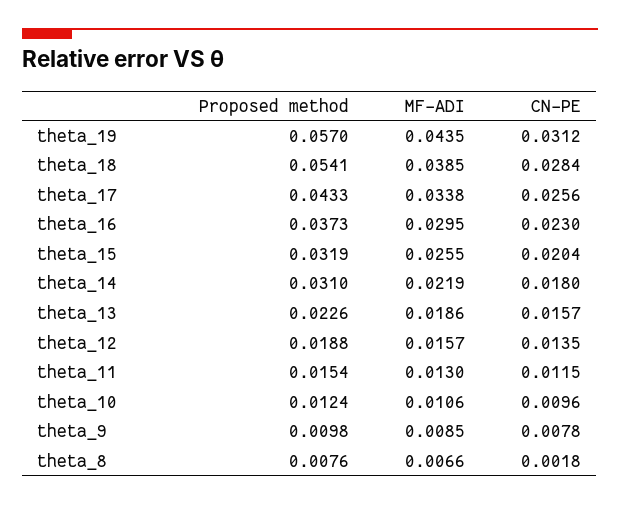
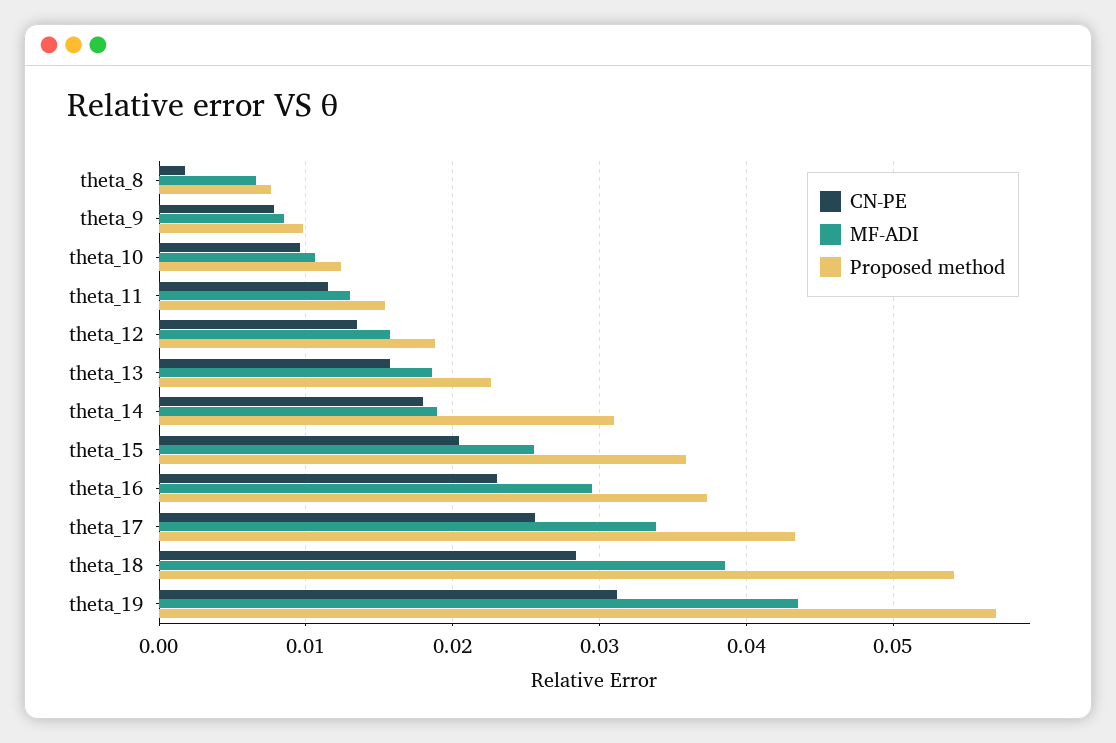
  {
    "Proposed method": {
      "theta_19": 0.057,
      "theta_18": 0.0541,
      "theta_17": 0.0433,
      "theta_16": 0.0373,
-     "theta_15": 0.0319,
+     "theta_15": 0.036,
      "theta_14": 0.031,
      "theta_13": 0.0226,
      "theta_12": 0.0188,
      "theta_11": 0.0154,
      "theta_10": 0.0124,
      "theta_9": 0.0098,
      "theta_8": 0.0076
    },
    "MF-ADI": {
      "theta_19": 0.0435,
      "theta_18": 0.0385,
      "theta_17": 0.0338,
      "theta_16": 0.0295,
      "theta_15": 0.0255,
-     "theta_14": 0.0219,
+     "theta_14": 0.019,
      "theta_13": 0.0186,
      "theta_12": 0.0157,
      "theta_11": 0.013,
      "theta_10": 0.0106,
      "theta_9": 0.0085,
      "theta_8": 0.0066
    },
    "CN-PE": {
      "theta_19": 0.0312,
      "theta_18": 0.0284,
      "theta_17": 0.0256,
      "theta_16": 0.023,
      "theta_15": 0.0204,
      "theta_14": 0.018,
      "theta_13": 0.0157,
      "theta_12": 0.0135,
      "theta_11": 0.0115,
      "theta_10": 0.0096,
      "theta_9": 0.0078,
      "theta_8": 0.0018
    }
  }

